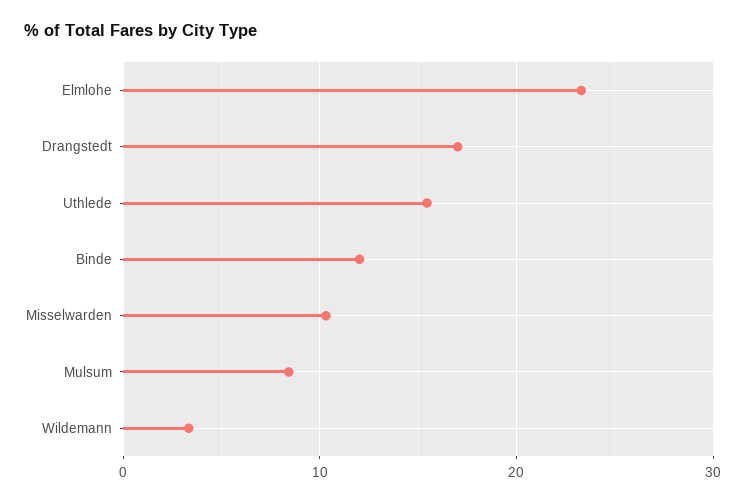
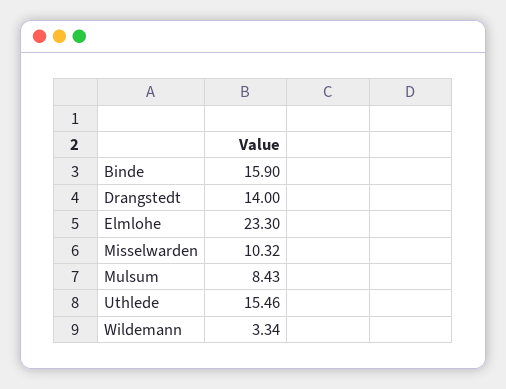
  {
    "Elmlohe": 23.3,
-   "Drangstedt": 17,
+   "Drangstedt": 14,
    "Uthlede": 15.46,
-   "Binde": 12,
+   "Binde": 15.9,
    "Misselwarden": 10.32,
    "Mulsum": 8.43,
    "Wildemann": 3.34
  }

